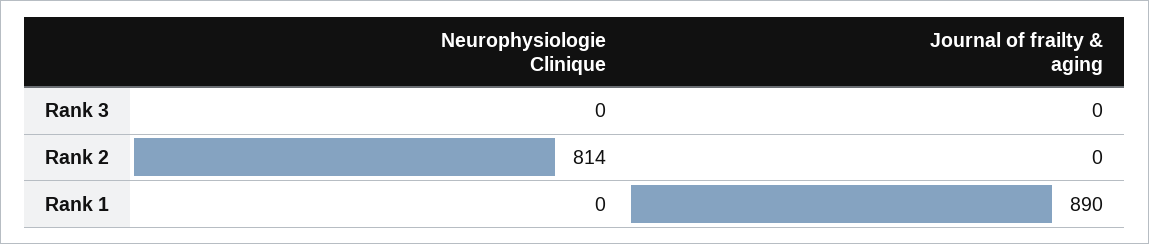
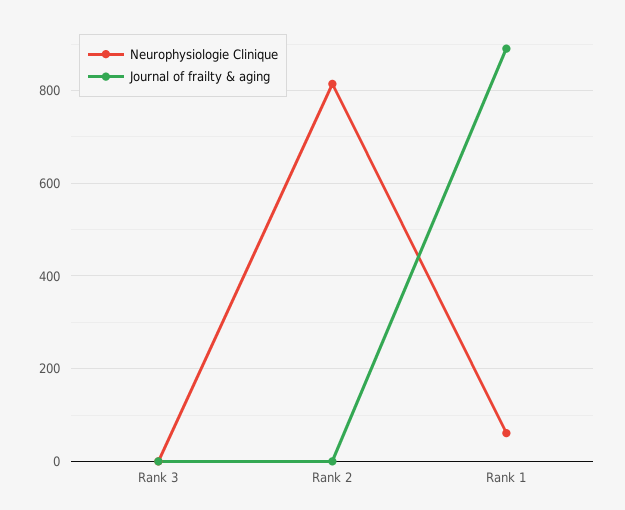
  {
    "Neurophysiologie Clinique": {
      "Rank 3": 0,
      "Rank 2": 814,
-     "Rank 1": 0
+     "Rank 1": 60
    },
    "Journal of frailty & aging": {
      "Rank 3": 0,
      "Rank 2": 0,
      "Rank 1": 890
    }
  }

